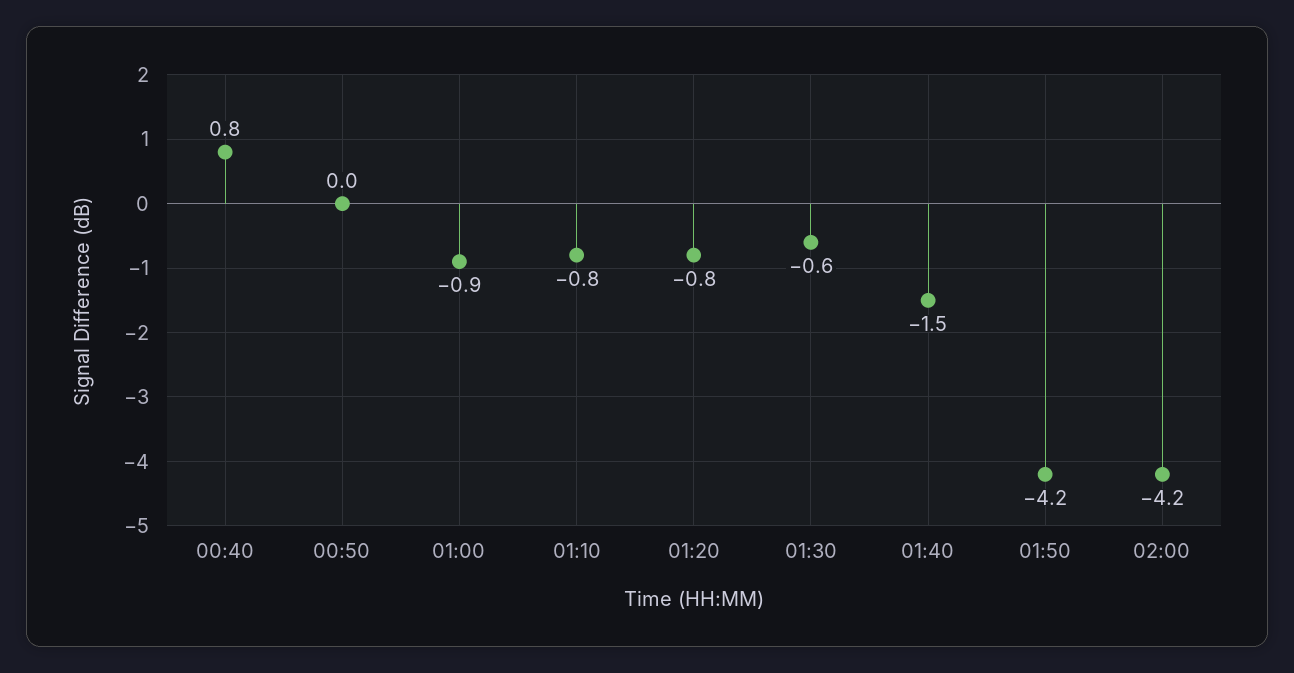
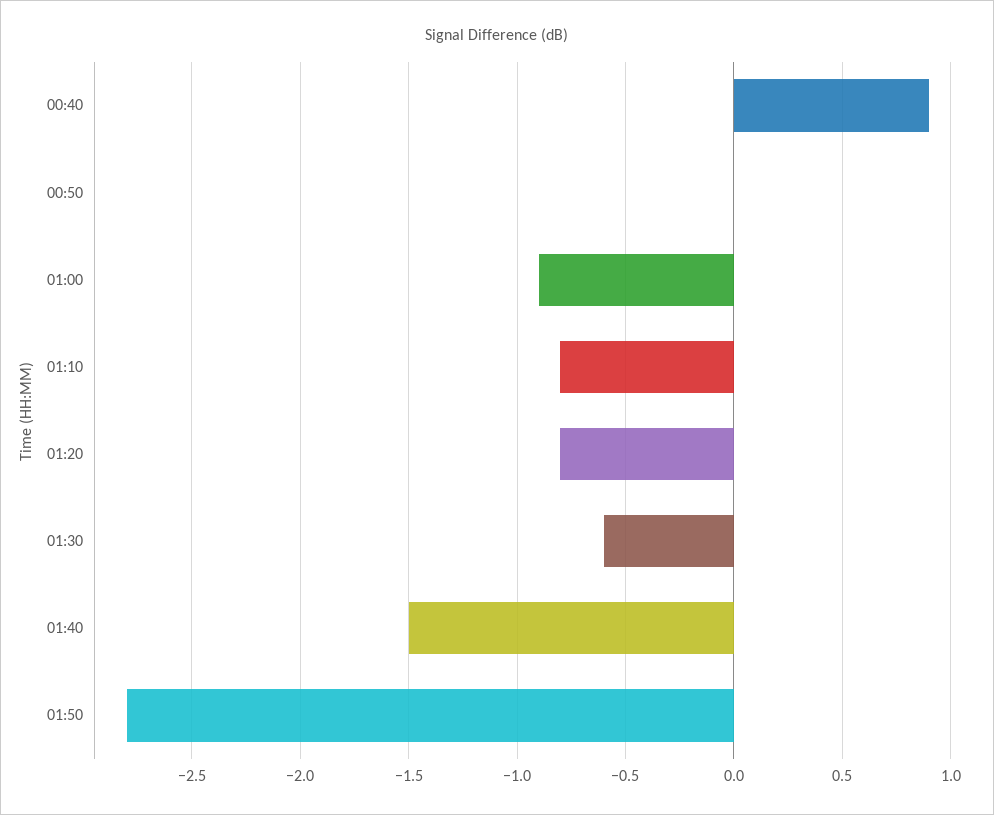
  {
-   "00:40": 0.8,
+   "00:40": 0.9,
    "00:50": 0,
    "01:00": -0.9,
    "01:10": -0.8,
    "01:20": -0.8,
    "01:30": -0.6,
    "01:40": -1.5,
-   "01:50": -4.2,
+   "01:50": -2.8
-   "02:00": -4.2
  }

